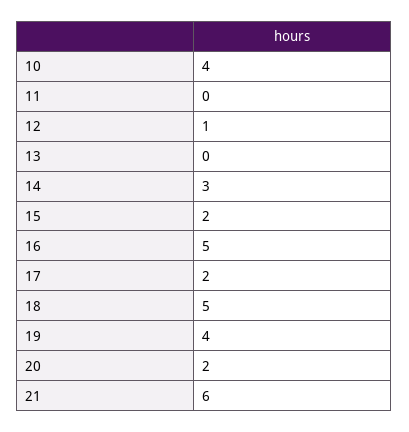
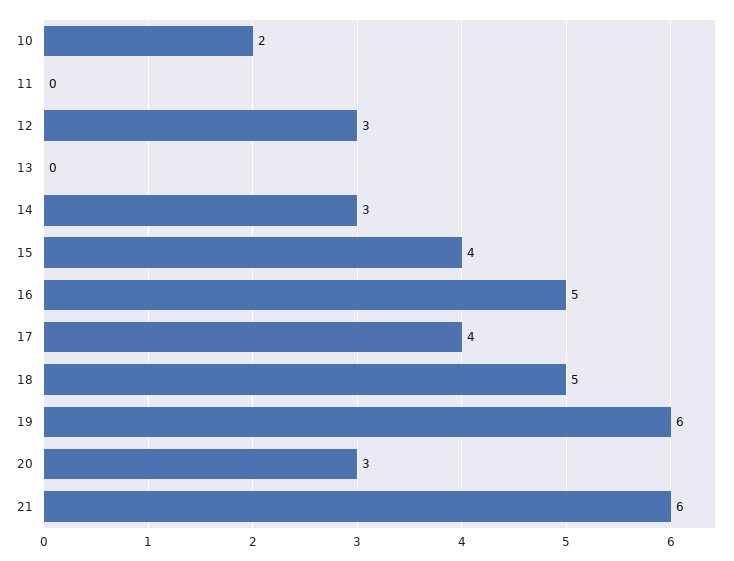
  {
-   "10": 4,
+   "10": 2,
    "11": 0,
-   "12": 1,
+   "12": 3,
    "13": 0,
    "14": 3,
-   "15": 2,
+   "15": 4,
    "16": 5,
-   "17": 2,
+   "17": 4,
    "18": 5,
-   "19": 4,
+   "19": 6,
-   "20": 2,
+   "20": 3,
    "21": 6
  }

